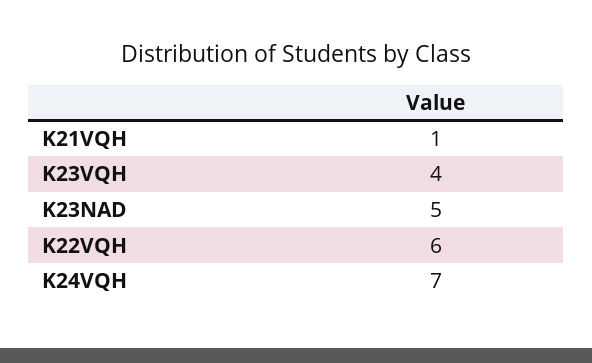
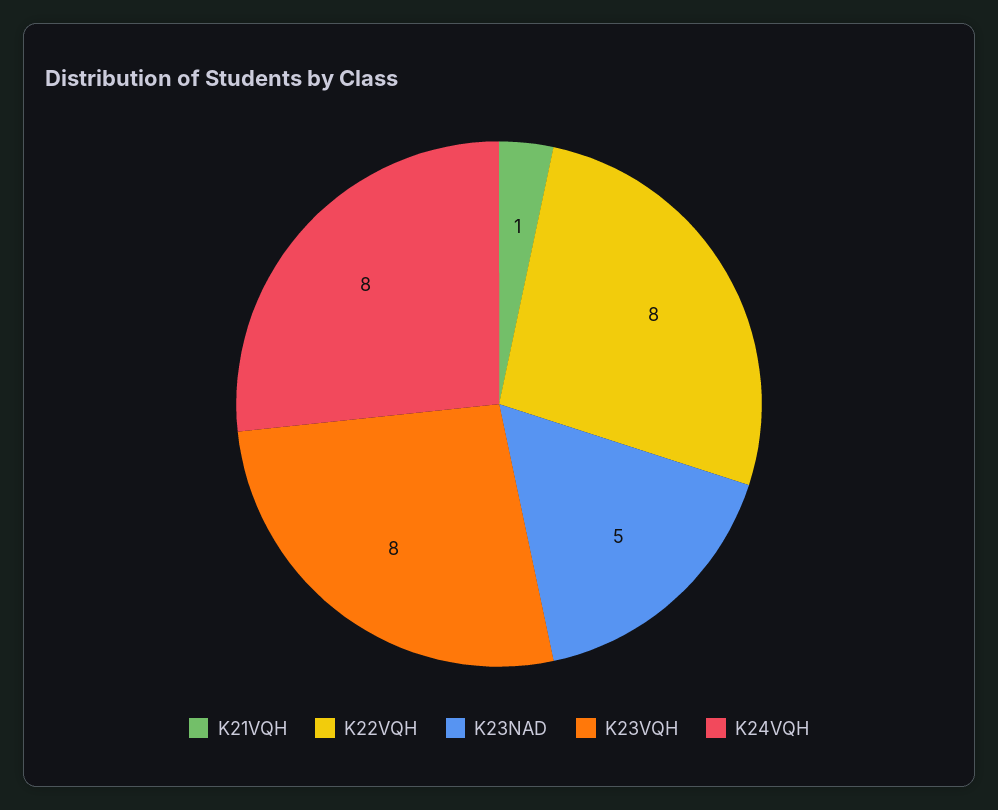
  {
    "K21VQH": 1,
-   "K23VQH": 4,
+   "K23VQH": 8,
    "K23NAD": 5,
-   "K22VQH": 6,
+   "K22VQH": 8,
-   "K24VQH": 7
+   "K24VQH": 8
  }

